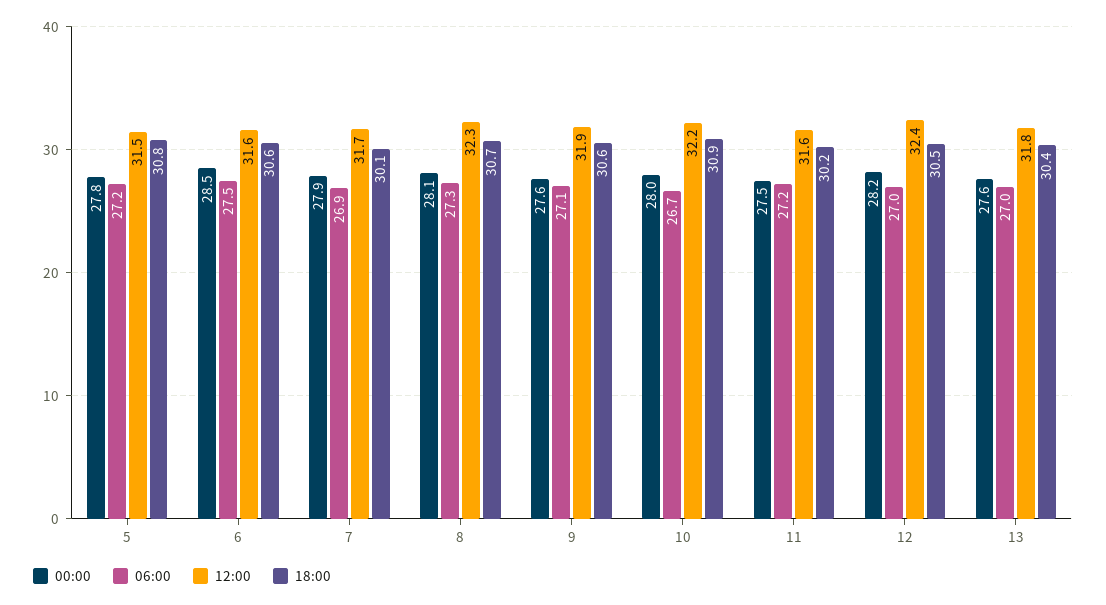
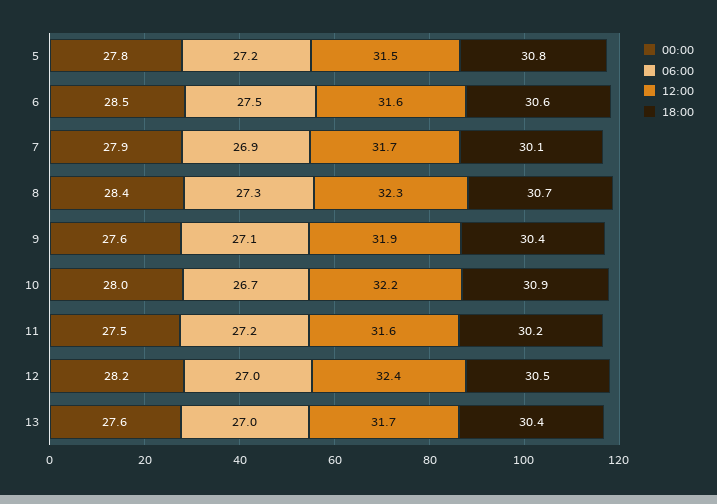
  {
    "00:00": {
      "5": 27.8,
      "6": 28.5,
      "7": 27.9,
-     "8": 28.1,
+     "8": 28.4,
      "9": 27.6,
      "10": 28,
      "11": 27.5,
      "12": 28.2,
      "13": 27.6
    },
    "06:00": {
      "5": 27.2,
      "6": 27.5,
      "7": 26.9,
      "8": 27.3,
      "9": 27.1,
      "10": 26.7,
      "11": 27.2,
      "12": 27,
      "13": 27
    },
    "12:00": {
      "5": 31.5,
      "6": 31.6,
      "7": 31.7,
      "8": 32.3,
      "9": 31.9,
      "10": 32.2,
      "11": 31.6,
      "12": 32.4,
-     "13": 31.8
+     "13": 31.7
    },
    "18:00": {
      "5": 30.8,
      "6": 30.6,
      "7": 30.1,
      "8": 30.7,
-     "9": 30.6,
+     "9": 30.4,
      "10": 30.9,
      "11": 30.2,
      "12": 30.5,
      "13": 30.4
    }
  }

